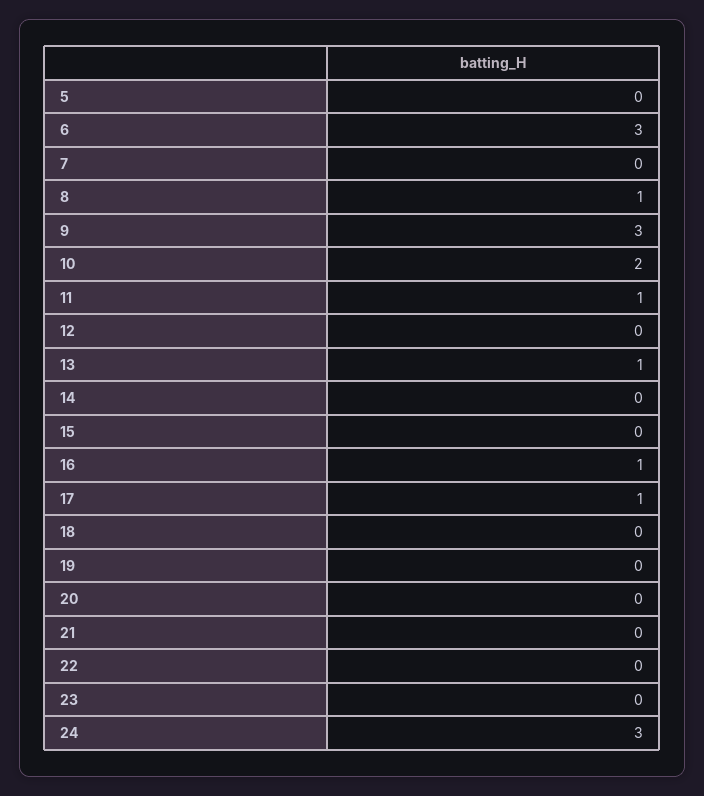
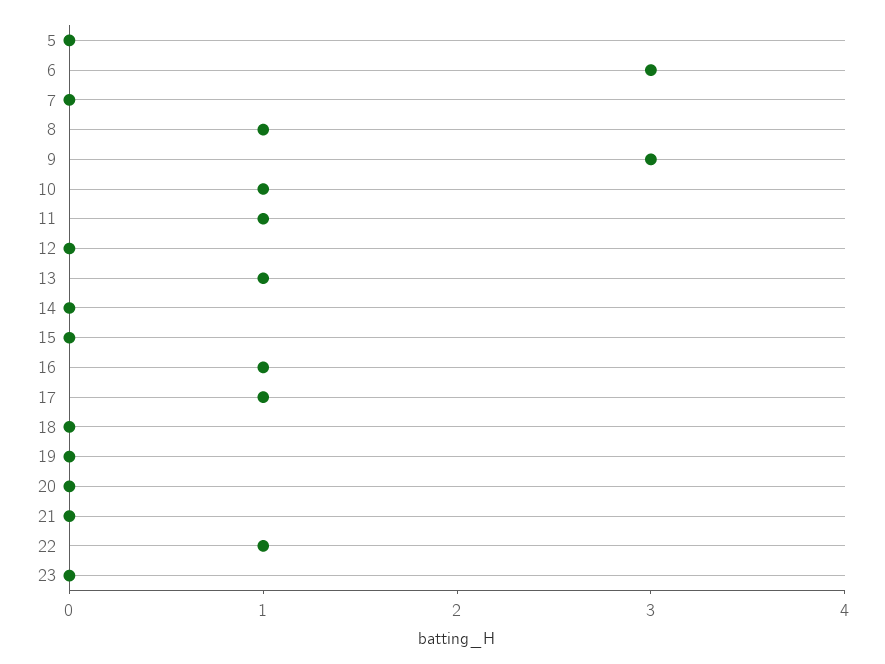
  {
    "5": 0,
    "6": 3,
    "7": 0,
    "8": 1,
    "9": 3,
-   "10": 2,
+   "10": 1,
    "11": 1,
    "12": 0,
    "13": 1,
    "14": 0,
    "15": 0,
    "16": 1,
    "17": 1,
    "18": 0,
    "19": 0,
    "20": 0,
    "21": 0,
-   "22": 0,
+   "22": 1,
-   "23": 0,
+   "23": 0
-   "24": 3
  }

